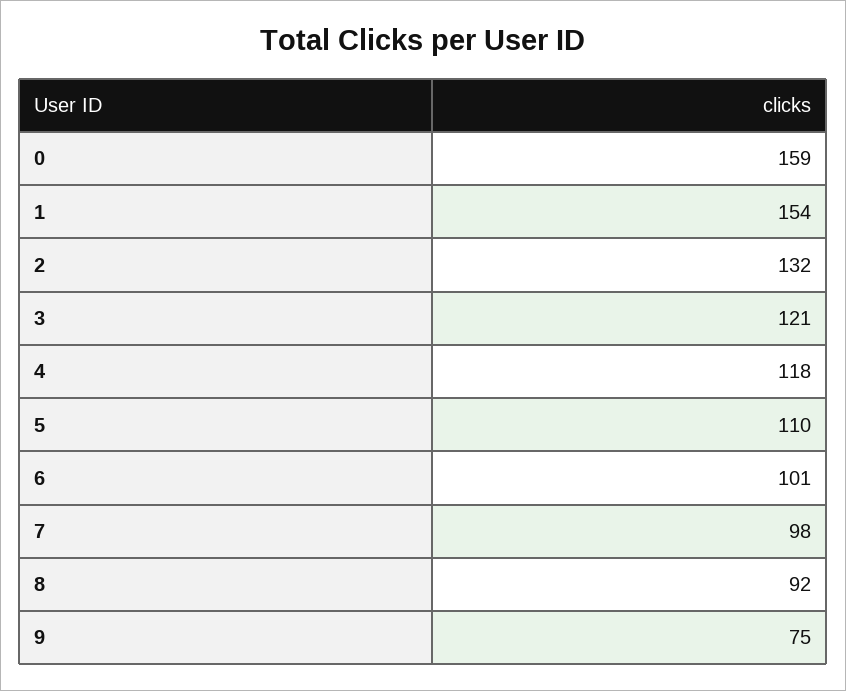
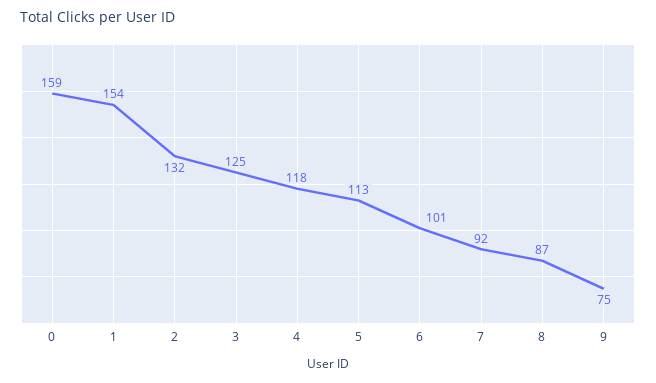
  {
    "0": 159,
    "1": 154,
    "2": 132,
-   "3": 121,
+   "3": 125,
    "4": 118,
-   "5": 110,
+   "5": 113,
    "6": 101,
-   "7": 98,
+   "7": 92,
-   "8": 92,
+   "8": 87,
    "9": 75
  }

